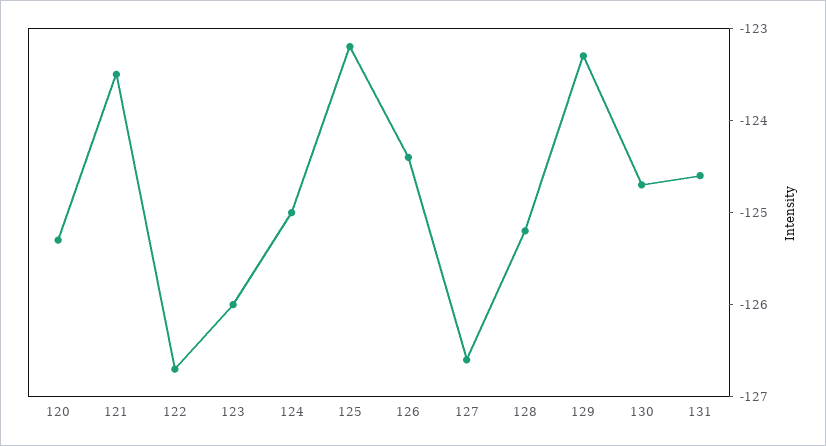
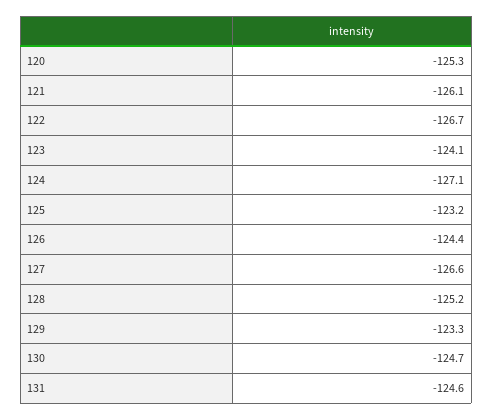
  {
    "120": -125.3,
-   "121": -123.5,
+   "121": -126.1,
    "122": -126.7,
-   "123": -126,
+   "123": -124.1,
-   "124": -125,
+   "124": -127.1,
    "125": -123.2,
    "126": -124.4,
    "127": -126.6,
    "128": -125.2,
    "129": -123.3,
    "130": -124.7,
    "131": -124.6
  }

